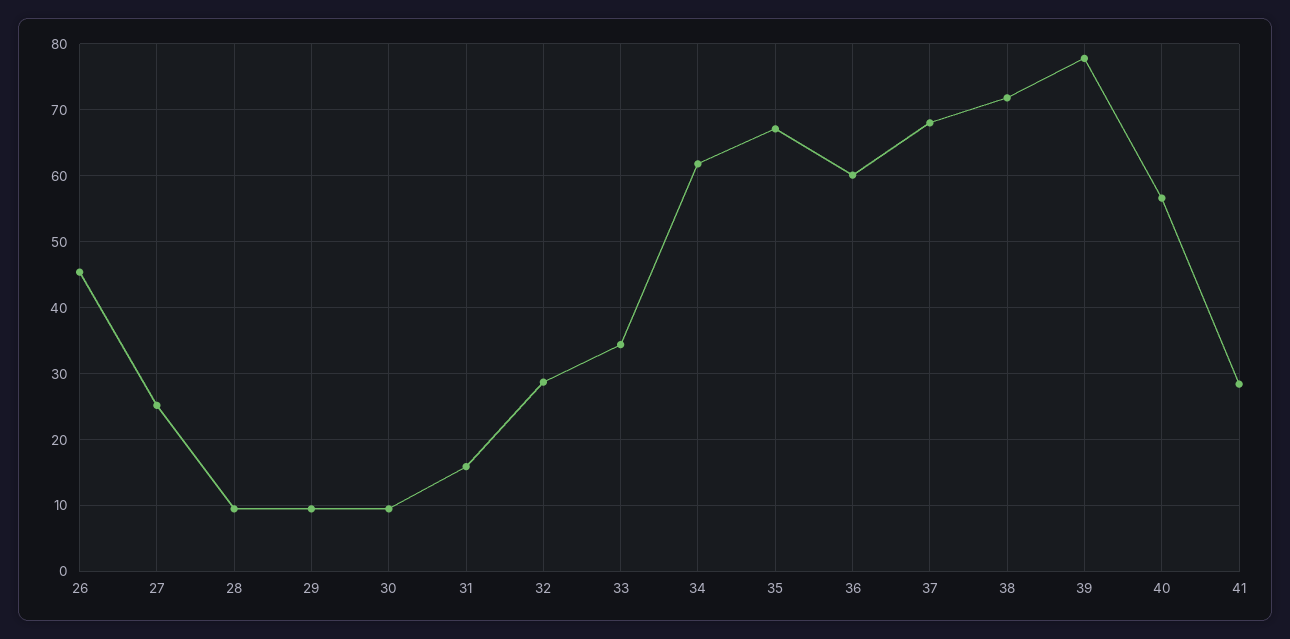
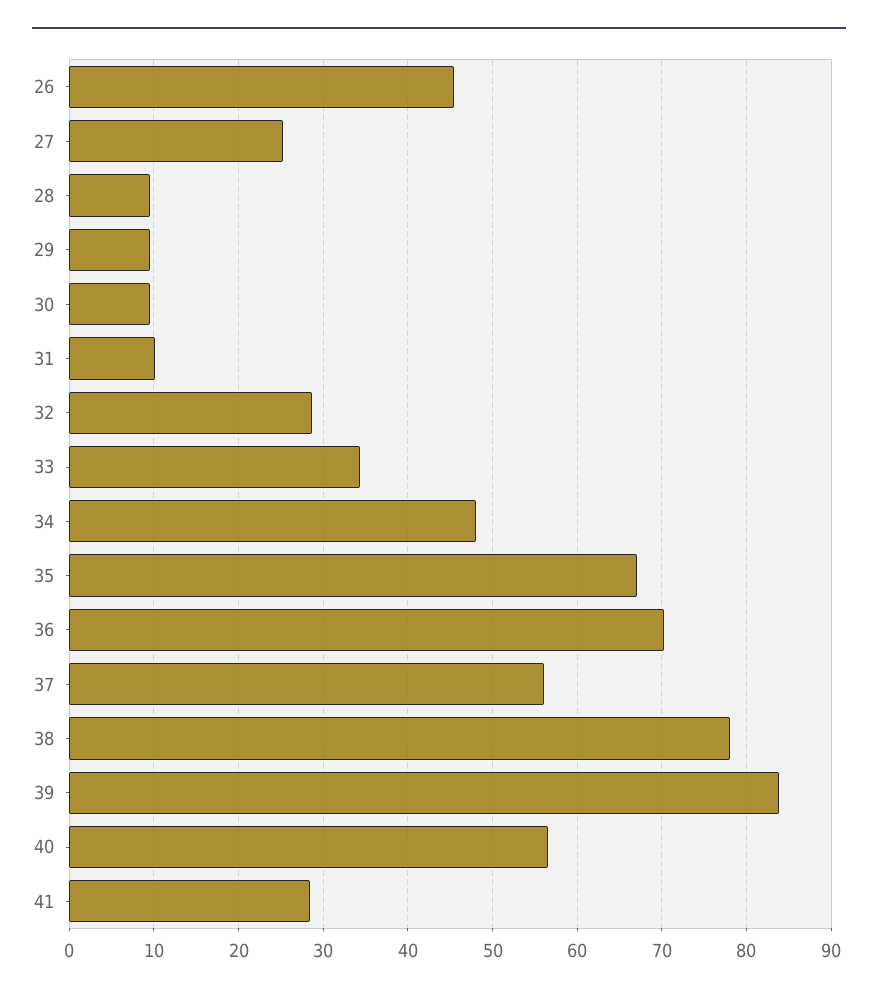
  {
    "26": 45,
    "27": 25,
    "28": 10,
    "29": 10,
    "30": 10,
-   "31": 16,
+   "31": 10,
    "32": 29,
    "33": 34,
-   "34": 62,
+   "34": 48,
    "35": 67,
-   "36": 60,
+   "36": 70,
-   "37": 68,
+   "37": 56,
-   "38": 72,
+   "38": 78,
-   "39": 78,
+   "39": 84,
    "40": 57,
    "41": 28
  }

